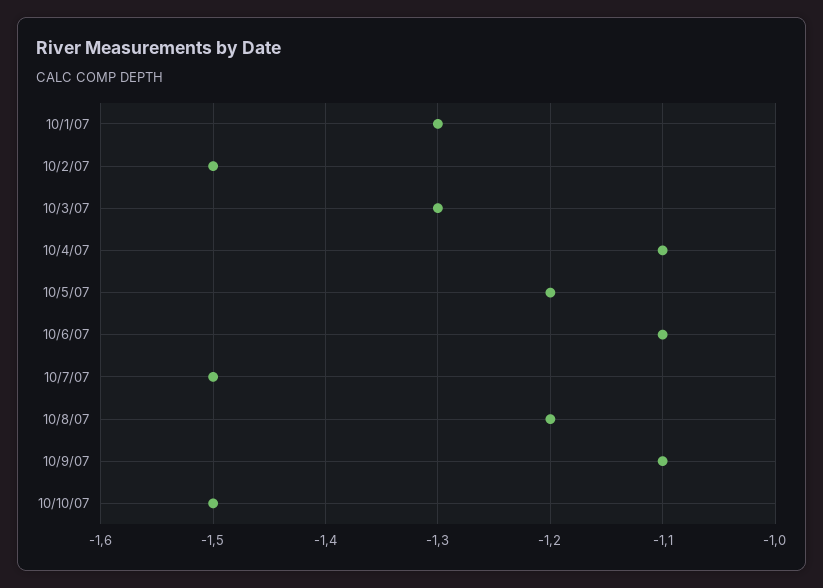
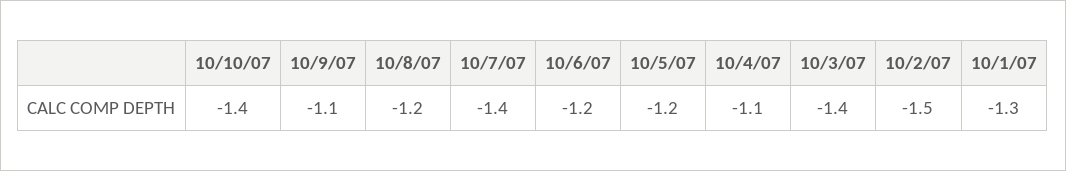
  {
    "10/1/07": -1.3,
    "10/2/07": -1.5,
-   "10/3/07": -1.3,
+   "10/3/07": -1.4,
    "10/4/07": -1.1,
    "10/5/07": -1.2,
-   "10/6/07": -1.1,
+   "10/6/07": -1.2,
-   "10/7/07": -1.5,
+   "10/7/07": -1.4,
    "10/8/07": -1.2,
    "10/9/07": -1.1,
-   "10/10/07": -1.5
+   "10/10/07": -1.4
  }

